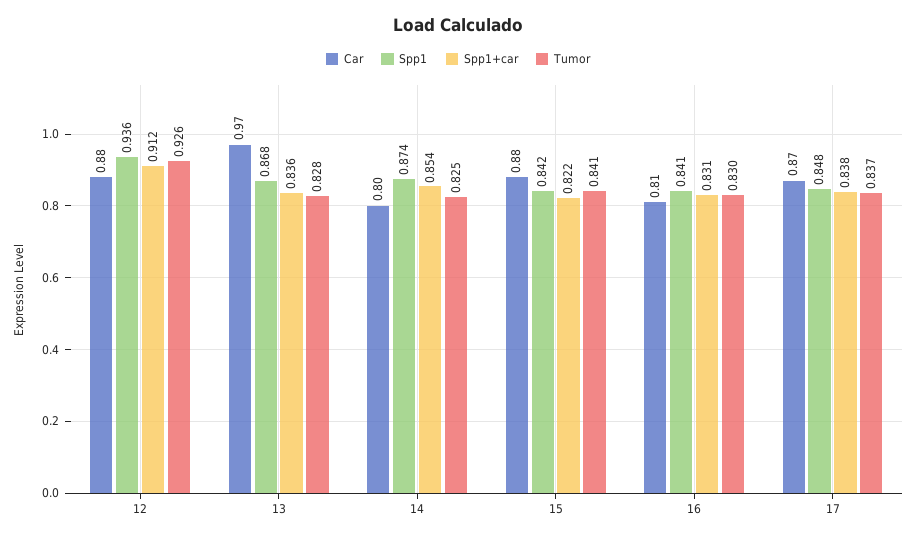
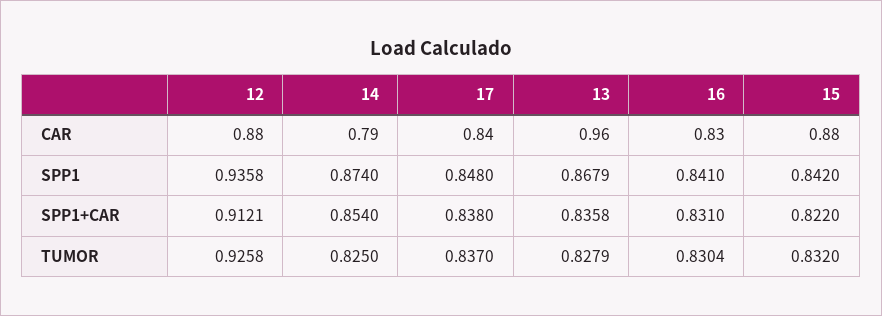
  {
    "Car": {
      "12": 0.88,
-     "13": 0.97,
+     "13": 0.96,
-     "14": 0.8,
+     "14": 0.79,
      "15": 0.88,
-     "16": 0.81,
+     "16": 0.83,
-     "17": 0.87
+     "17": 0.84
    },
    "Spp1": {
      "12": 0.9358,
      "13": 0.8679,
      "14": 0.874,
      "15": 0.842,
      "16": 0.841,
      "17": 0.848
    },
    "Spp1+car": {
      "12": 0.9121,
      "13": 0.8358,
      "14": 0.854,
      "15": 0.822,
      "16": 0.831,
      "17": 0.838
    },
    "Tumor": {
      "12": 0.9258,
      "13": 0.8279,
      "14": 0.825,
-     "15": 0.841,
+     "15": 0.832,
      "16": 0.8304,
      "17": 0.837
    }
  }

